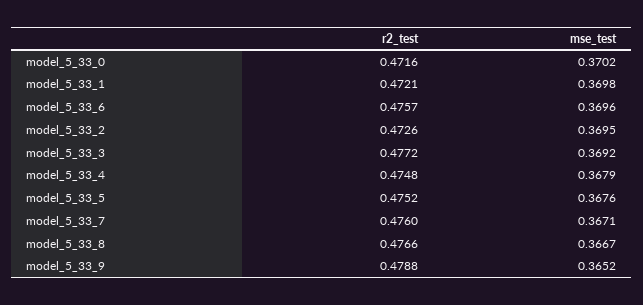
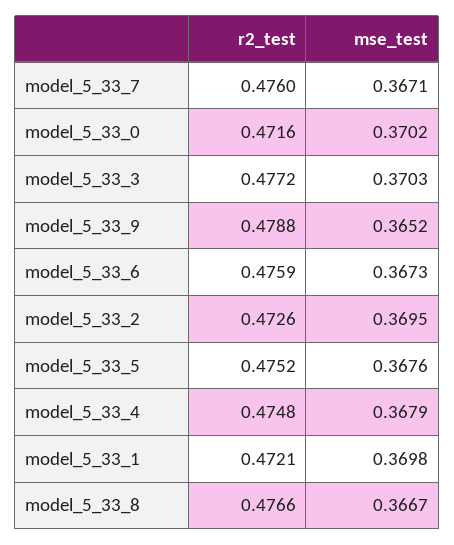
  {
    "r2_test": {
      "model_5_33_0": 0.4716,
      "model_5_33_1": 0.4721,
-     "model_5_33_6": 0.4757,
+     "model_5_33_6": 0.4759,
      "model_5_33_2": 0.4726,
      "model_5_33_3": 0.4772,
      "model_5_33_4": 0.4748,
      "model_5_33_5": 0.4752,
      "model_5_33_7": 0.476,
      "model_5_33_8": 0.4766,
      "model_5_33_9": 0.4788
    },
    "mse_test": {
      "model_5_33_0": 0.3702,
      "model_5_33_1": 0.3698,
-     "model_5_33_6": 0.3696,
+     "model_5_33_6": 0.3673,
      "model_5_33_2": 0.3695,
-     "model_5_33_3": 0.3692,
+     "model_5_33_3": 0.3703,
      "model_5_33_4": 0.3679,
      "model_5_33_5": 0.3676,
      "model_5_33_7": 0.3671,
      "model_5_33_8": 0.3667,
      "model_5_33_9": 0.3652
    }
  }

